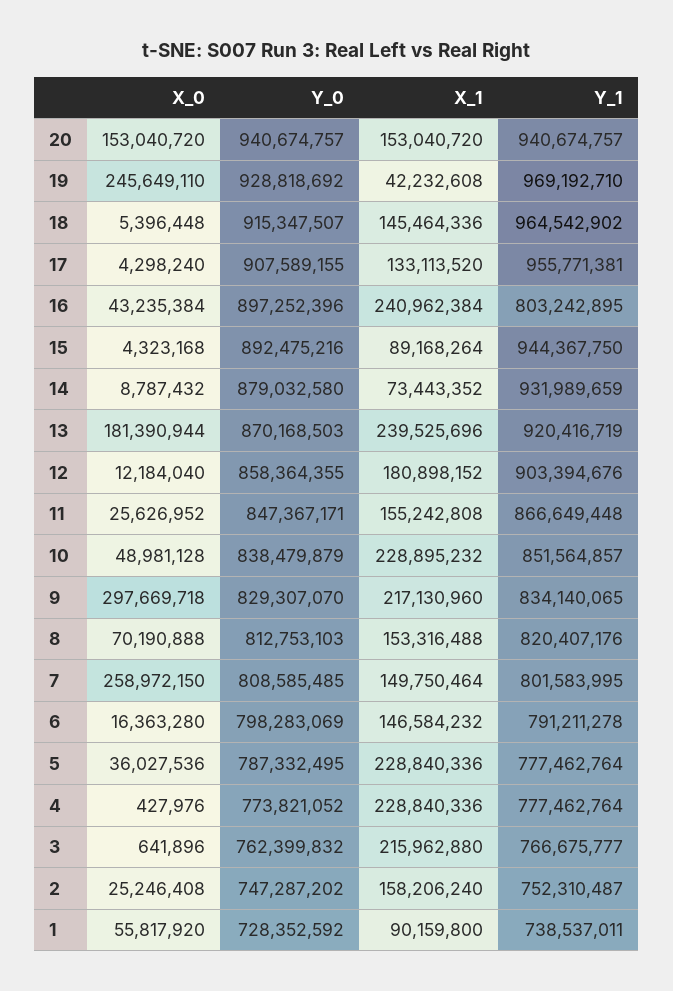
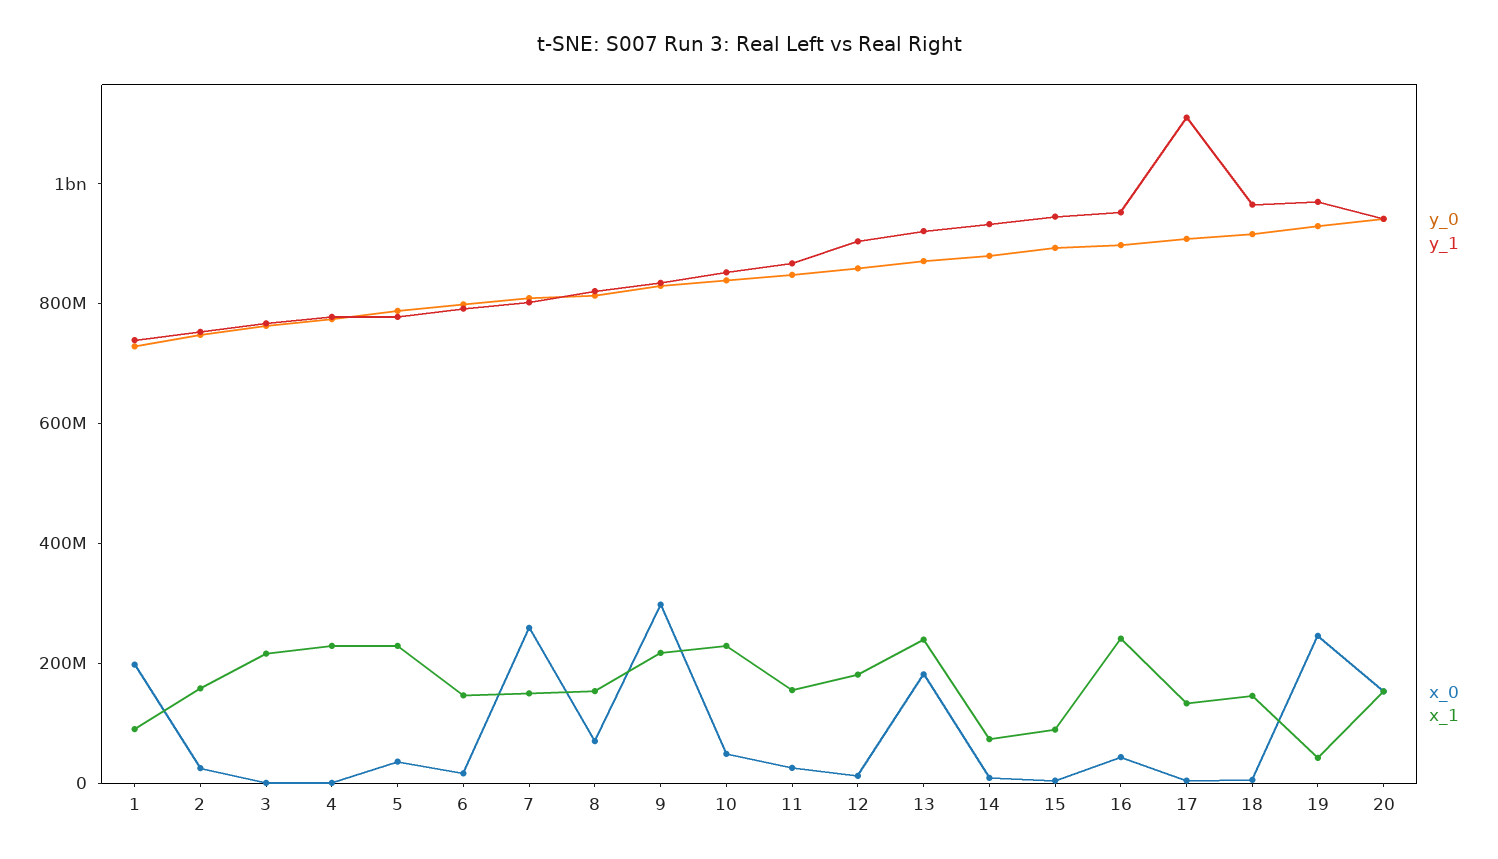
  {
    "X_0": {
      "20": 153040720,
      "19": 245649110,
      "18": 5396448,
      "17": 4298240,
      "16": 43235384,
      "15": 4323168,
      "14": 8787432,
      "13": 181390944,
      "12": 12184040,
      "11": 25626952,
      "10": 48981128,
      "9": 297669718,
      "8": 70190888,
      "7": 258972150,
      "6": 16363280,
      "5": 36027536,
      "4": 427976,
      "3": 641896,
      "2": 25246408,
-     "1": 55817920
+     "1": 200000000
    },
    "Y_0": {
      "20": 940674757,
      "19": 928818692,
      "18": 915347507,
      "17": 907589155,
      "16": 897252396,
      "15": 892475216,
      "14": 879032580,
      "13": 870168503,
      "12": 858364355,
      "11": 847367171,
      "10": 838479879,
      "9": 829307070,
      "8": 812753103,
      "7": 808585485,
      "6": 798283069,
      "5": 787332495,
      "4": 773821052,
      "3": 762399832,
      "2": 747287202,
      "1": 728352592
    },
    "X_1": {
      "20": 153040720,
      "19": 42232608,
      "18": 145464336,
      "17": 133113520,
      "16": 240962384,
      "15": 89168264,
      "14": 73443352,
      "13": 239525696,
      "12": 180898152,
      "11": 155242808,
      "10": 228895232,
      "9": 217130960,
      "8": 153316488,
      "7": 149750464,
      "6": 146584232,
      "5": 228840336,
      "4": 228840336,
      "3": 215962880,
      "2": 158206240,
      "1": 90159800
    },
    "Y_1": {
      "20": 940674757,
      "19": 969192710,
      "18": 964542902,
-     "17": 955771381,
+     "17": 1100000000,
-     "16": 803242895,
+     "16": 950000000,
      "15": 944367750,
      "14": 931989659,
      "13": 920416719,
      "12": 903394676,
      "11": 866649448,
      "10": 851564857,
      "9": 834140065,
      "8": 820407176,
      "7": 801583995,
      "6": 791211278,
      "5": 777462764,
      "4": 777462764,
      "3": 766675777,
      "2": 752310487,
      "1": 738537011
    }
  }

